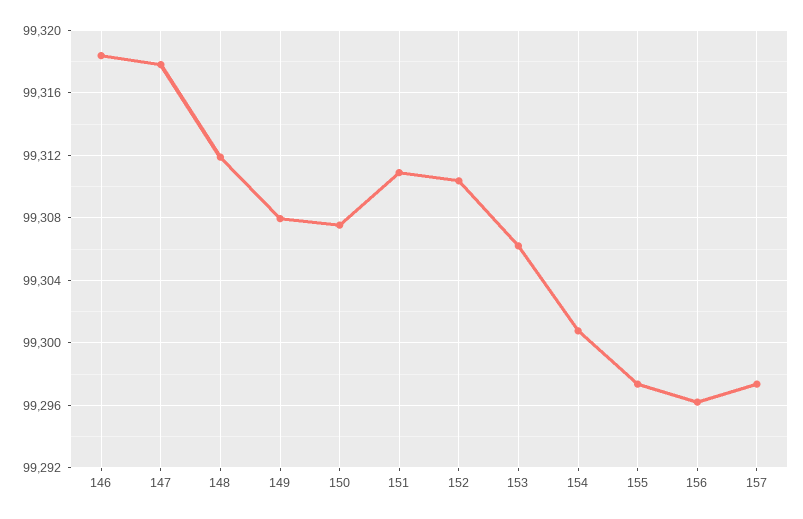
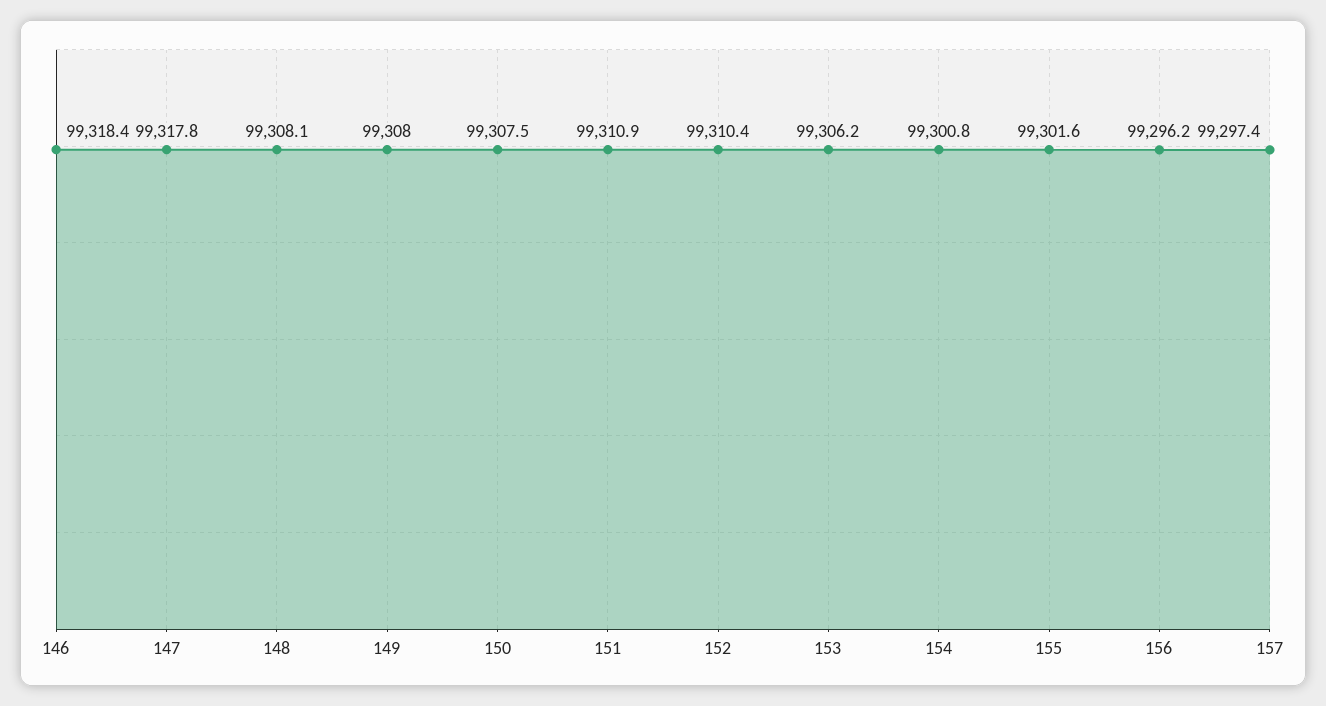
  {
    "146": 99318.4,
    "147": 99317.8,
-   "148": 99312,
+   "148": 99308.1,
    "149": 99308,
    "150": 99307.5,
    "151": 99310.9,
    "152": 99310.4,
    "153": 99306.2,
    "154": 99300.8,
-   "155": 99297.5,
+   "155": 99301.6,
    "156": 99296.2,
    "157": 99297.4
  }

